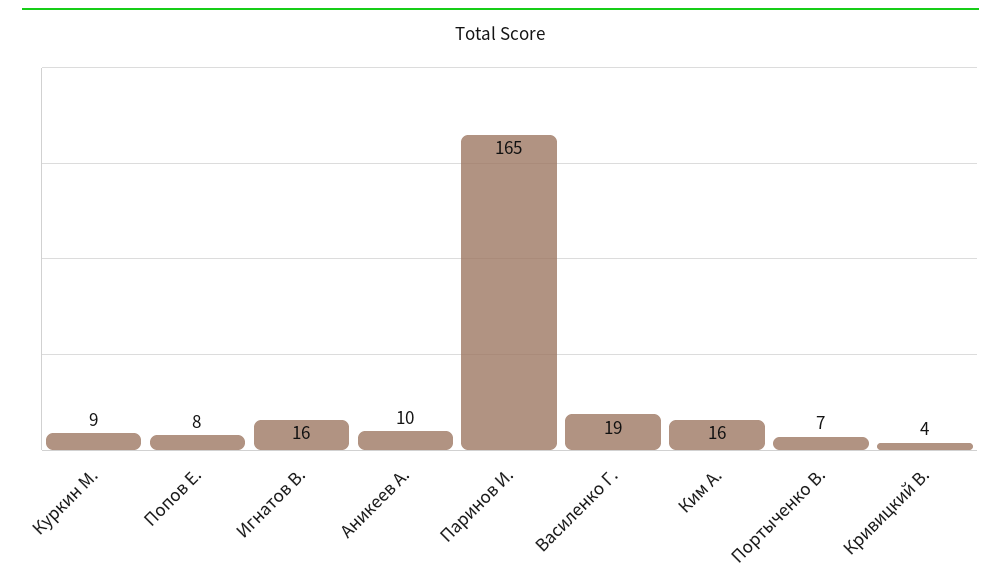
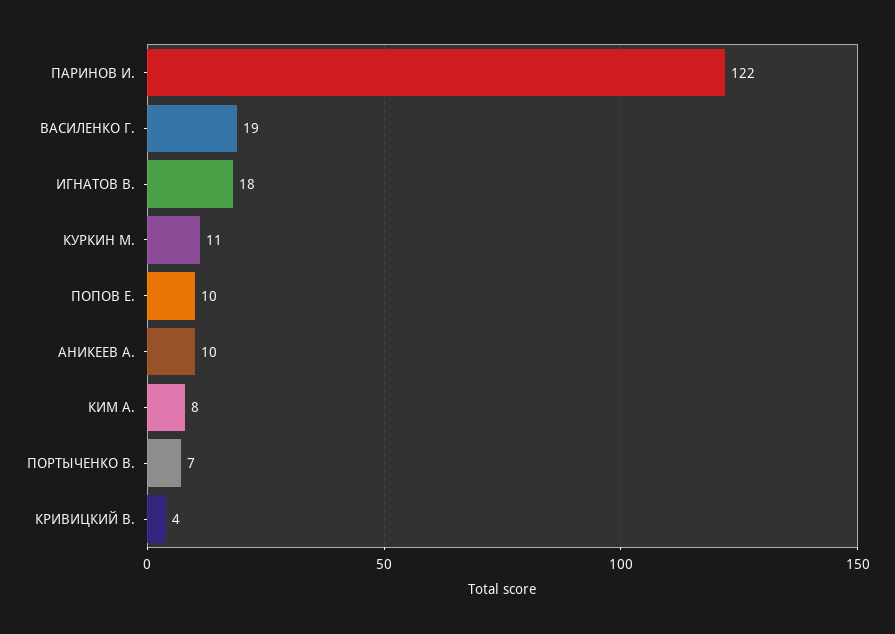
  {
-   "Куркин М.": 9,
+   "Куркин М.": 11,
-   "Попов Е.": 8,
+   "Попов Е.": 10,
-   "Игнатов В.": 16,
+   "Игнатов В.": 18,
    "Аникеев А.": 10,
-   "Паринов И.": 165,
+   "Паринов И.": 122,
    "Василенко Г.": 19,
-   "Ким А.": 16,
+   "Ким А.": 8,
    "Портыченко В.": 7,
    "Кривицкий В.": 4
  }

